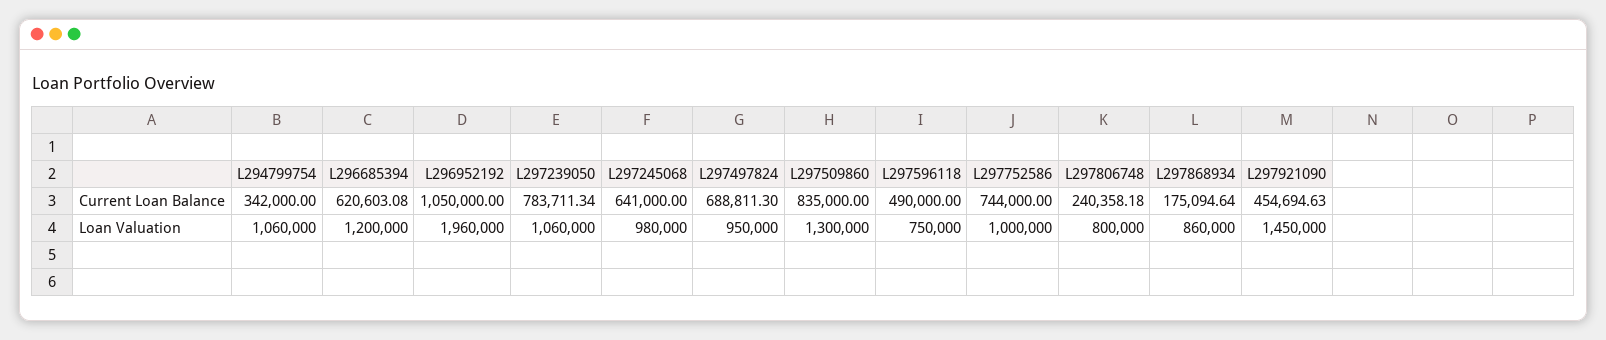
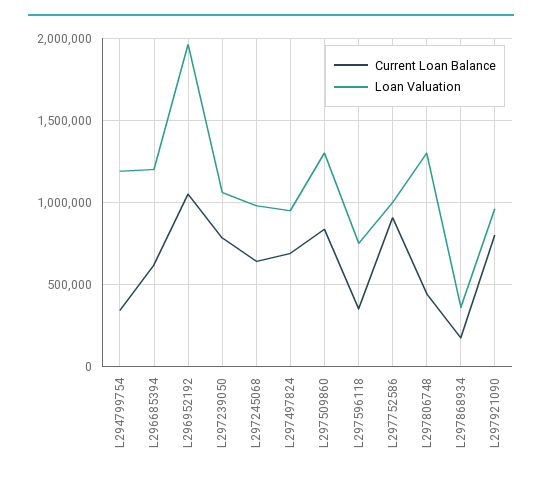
  {
    "Current Loan Balance": {
      "L294799754": 342000,
      "L296685394": 620603.08,
      "L296952192": 1050000,
      "L297239050": 783711.34,
      "L297245068": 641000,
      "L297497824": 688811.3,
      "L297509860": 835000,
-     "L297596118": 490000,
+     "L297596118": 350000,
-     "L297752586": 744000,
+     "L297752586": 900000,
-     "L297806748": 240358.18,
+     "L297806748": 450000,
      "L297868934": 175094.64,
-     "L297921090": 454694.63
+     "L297921090": 800000
    },
    "Loan Valuation": {
-     "L294799754": 1060000,
+     "L294799754": 1200000,
      "L296685394": 1200000,
      "L296952192": 1960000,
      "L297239050": 1060000,
      "L297245068": 980000,
      "L297497824": 950000,
      "L297509860": 1300000,
      "L297596118": 750000,
      "L297752586": 1000000,
-     "L297806748": 800000,
+     "L297806748": 1300000,
-     "L297868934": 860000,
+     "L297868934": 350000,
-     "L297921090": 1450000
+     "L297921090": 950000
    }
  }

